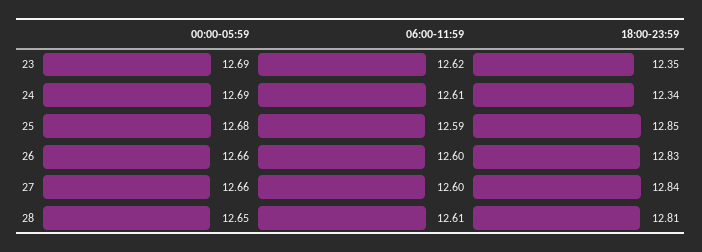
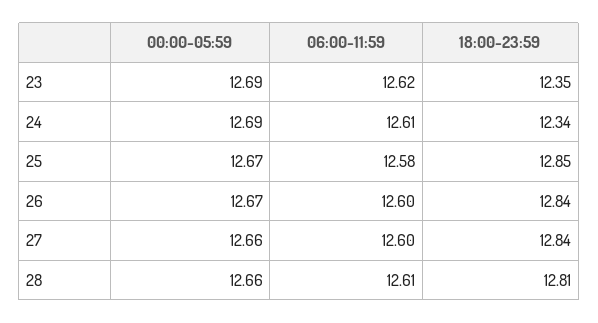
  {
    "00:00-05:59": {
      "23": 12.69,
      "24": 12.69,
-     "25": 12.68,
+     "25": 12.67,
-     "26": 12.66,
+     "26": 12.67,
      "27": 12.66,
-     "28": 12.65
+     "28": 12.66
    },
    "06:00-11:59": {
      "23": 12.62,
      "24": 12.61,
-     "25": 12.59,
+     "25": 12.58,
      "26": 12.6,
      "27": 12.6,
      "28": 12.61
    },
    "18:00-23:59": {
      "23": 12.35,
      "24": 12.34,
      "25": 12.85,
-     "26": 12.83,
+     "26": 12.84,
      "27": 12.84,
      "28": 12.81
    }
  }

